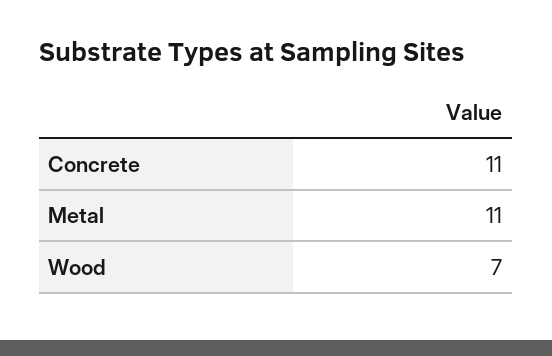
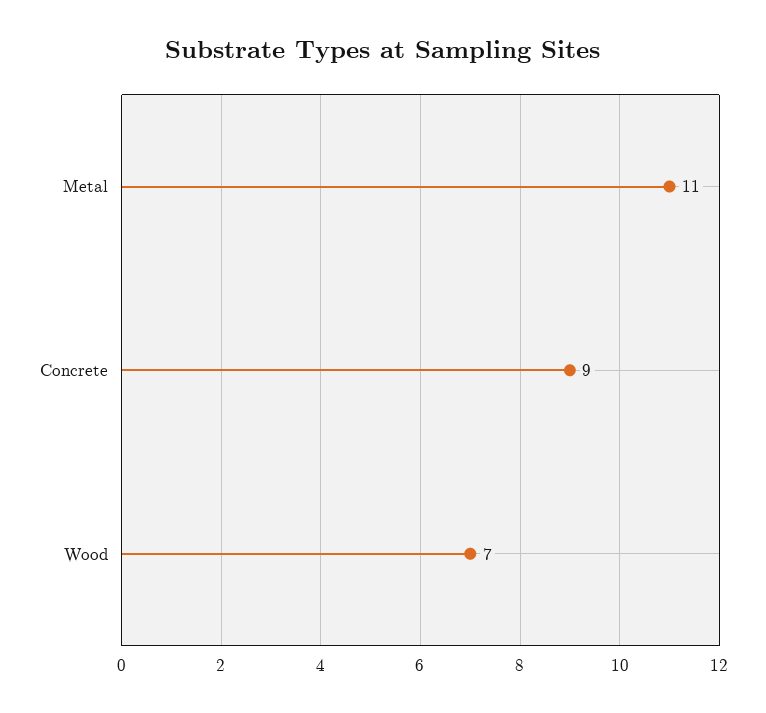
  {
-   "Concrete": 11,
+   "Concrete": 9,
    "Metal": 11,
    "Wood": 7
  }

